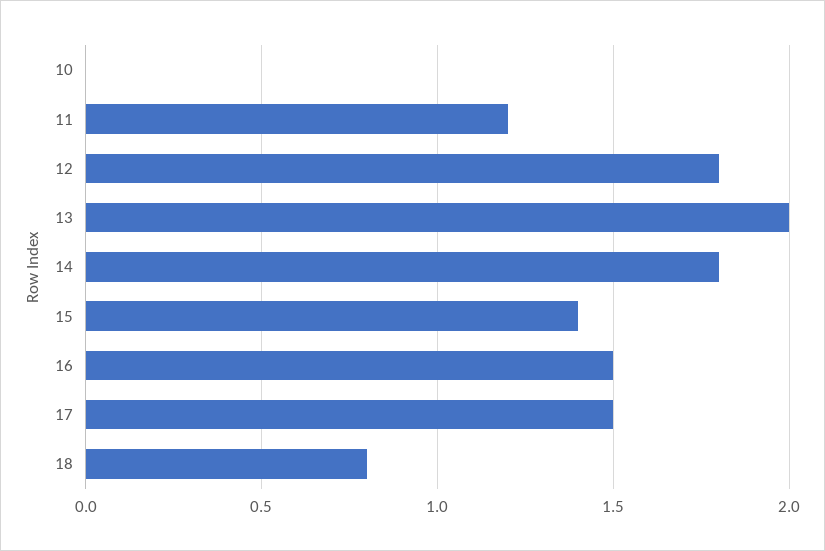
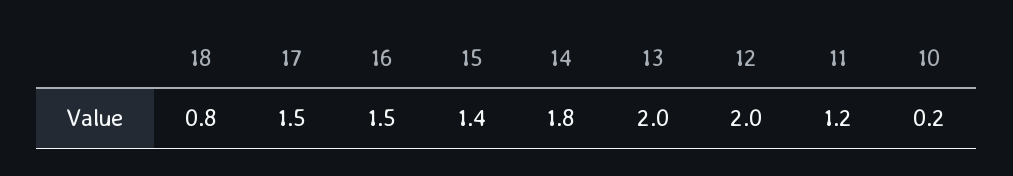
  {
-   "10": 0,
+   "10": 0.2,
    "11": 1.2,
-   "12": 1.8,
+   "12": 2,
    "13": 2,
    "14": 1.8,
    "15": 1.4,
    "16": 1.5,
    "17": 1.5,
    "18": 0.8
  }

